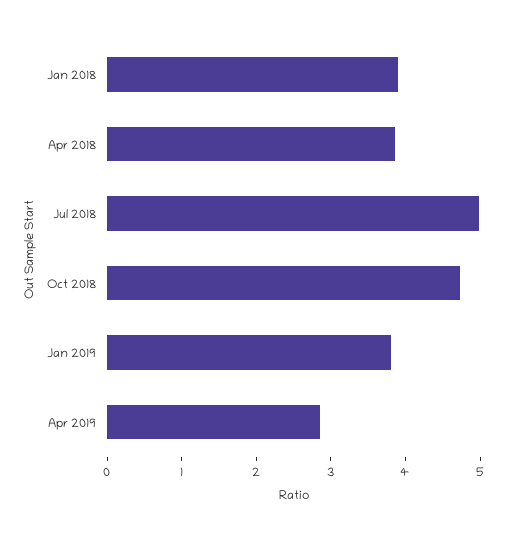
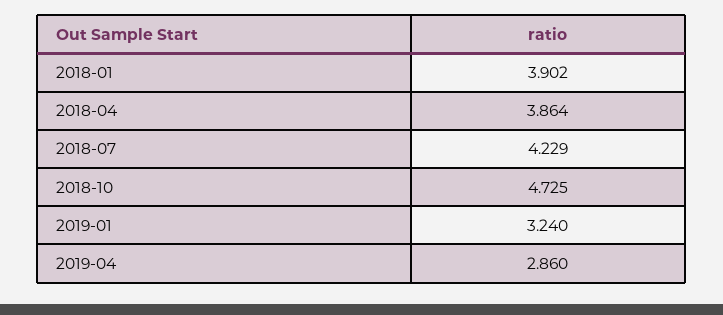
  {
    "Jan 2018": 3.902,
    "Apr 2018": 3.864,
-   "Jul 2018": 5,
+   "Jul 2018": 4.229,
    "Oct 2018": 4.725,
-   "Jan 2019": 3.8,
+   "Jan 2019": 3.24,
    "Apr 2019": 2.86
  }

